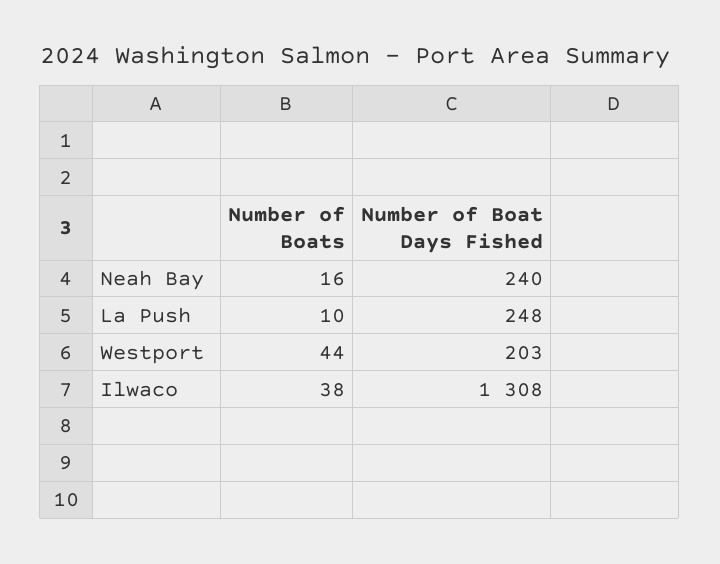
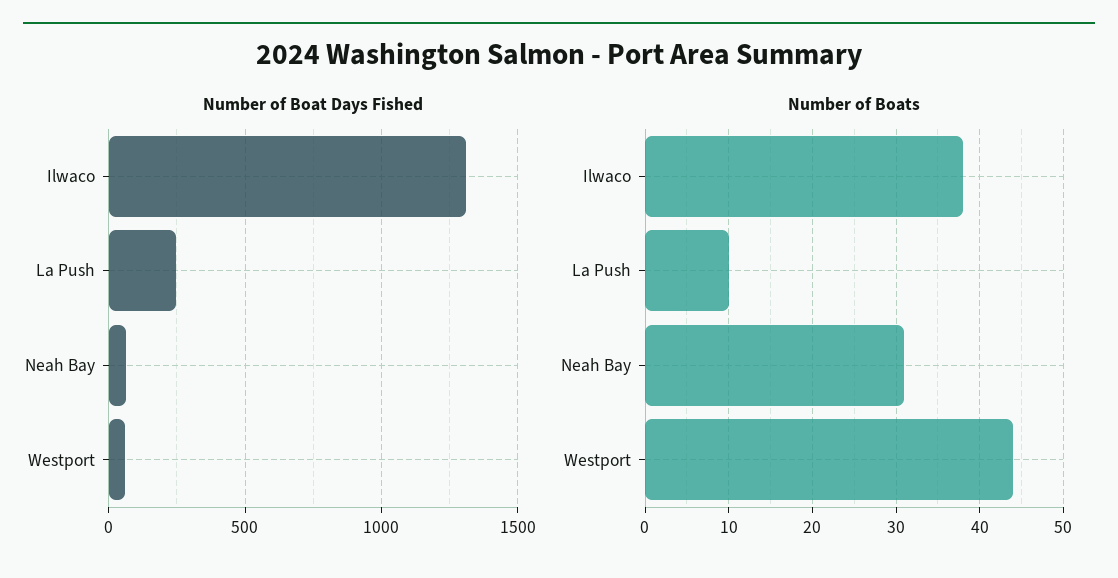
  {
    "Number of Boats": {
-     "Neah Bay": 16,
+     "Neah Bay": 31,
      "La Push": 10,
      "Westport": 44,
      "Ilwaco": 38
    },
    "Number of Boat Days Fished": {
-     "Neah Bay": 240,
+     "Neah Bay": 50,
      "La Push": 248,
-     "Westport": 203,
+     "Westport": 50,
      "Ilwaco": 1308
    }
  }

